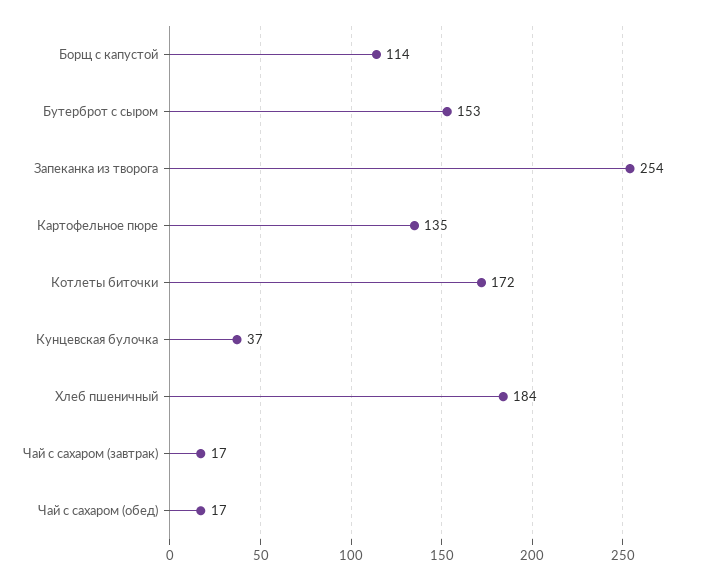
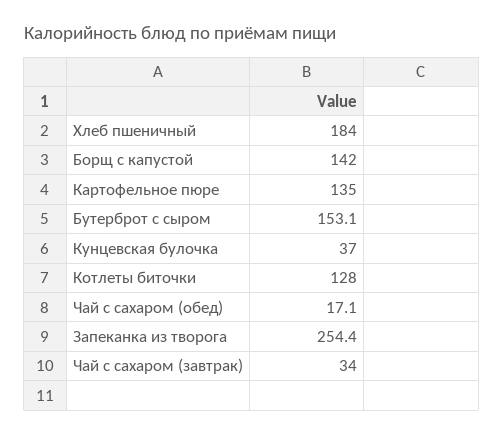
  {
-   "Борщ с капустой": 114,
+   "Борщ с капустой": 142,
    "Бутерброт с сыром": 153.1,
    "Запеканка из творога": 254.4,
    "Картофельное пюре": 135,
-   "Котлеты биточки": 172,
+   "Котлеты биточки": 128,
    "Кунцевская булочка": 37,
    "Хлеб пшеничный": 184,
-   "Чай с сахаром (завтрак)": 17,
+   "Чай с сахаром (завтрак)": 34,
    "Чай с сахаром (обед)": 17.1
  }

